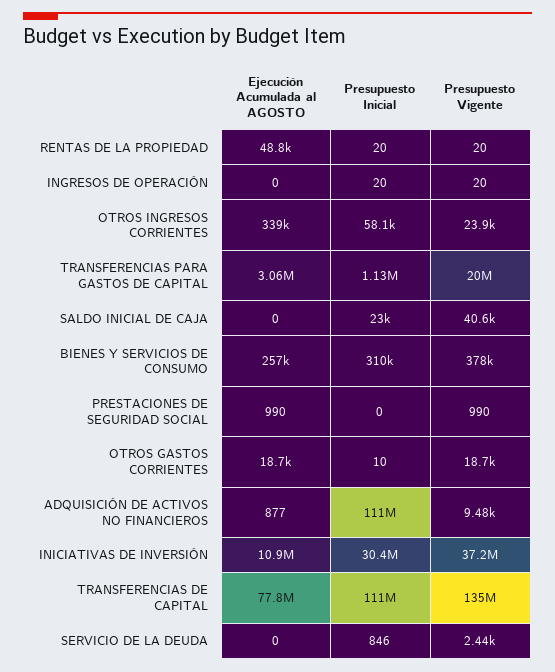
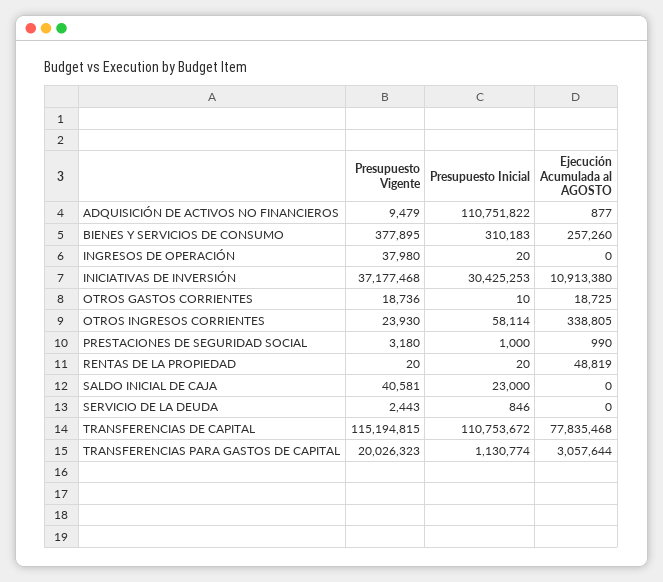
  {
    "Ejecución Acumulada al AGOSTO": {
      "RENTAS DE LA PROPIEDAD": 48819,
      "INGRESOS DE OPERACIÓN": 0,
      "OTROS INGRESOS CORRIENTES": 338805,
      "TRANSFERENCIAS PARA GASTOS DE CAPITAL": 3057644,
      "SALDO INICIAL DE CAJA": 0,
      "BIENES Y SERVICIOS DE CONSUMO": 257260,
      "PRESTACIONES DE SEGURIDAD SOCIAL": 990,
      "OTROS GASTOS CORRIENTES": 18725,
      "ADQUISICIÓN DE ACTIVOS NO FINANCIEROS": 877,
      "INICIATIVAS DE INVERSIÓN": 10913380,
      "TRANSFERENCIAS DE CAPITAL": 77835468,
      "SERVICIO DE LA DEUDA": 0
    },
    "Presupuesto Inicial": {
      "RENTAS DE LA PROPIEDAD": 20,
      "INGRESOS DE OPERACIÓN": 20,
      "OTROS INGRESOS CORRIENTES": 58114,
      "TRANSFERENCIAS PARA GASTOS DE CAPITAL": 1130774,
      "SALDO INICIAL DE CAJA": 23000,
      "BIENES Y SERVICIOS DE CONSUMO": 310183,
-     "PRESTACIONES DE SEGURIDAD SOCIAL": 0,
+     "PRESTACIONES DE SEGURIDAD SOCIAL": 1000,
      "OTROS GASTOS CORRIENTES": 10,
      "ADQUISICIÓN DE ACTIVOS NO FINANCIEROS": 110751822,
      "INICIATIVAS DE INVERSIÓN": 30425253,
      "TRANSFERENCIAS DE CAPITAL": 110753672,
      "SERVICIO DE LA DEUDA": 846
    },
    "Presupuesto Vigente": {
      "RENTAS DE LA PROPIEDAD": 20,
-     "INGRESOS DE OPERACIÓN": 20,
+     "INGRESOS DE OPERACIÓN": 37980,
      "OTROS INGRESOS CORRIENTES": 23930,
      "TRANSFERENCIAS PARA GASTOS DE CAPITAL": 20026323,
      "SALDO INICIAL DE CAJA": 40581,
      "BIENES Y SERVICIOS DE CONSUMO": 377895,
-     "PRESTACIONES DE SEGURIDAD SOCIAL": 990,
+     "PRESTACIONES DE SEGURIDAD SOCIAL": 3180,
      "OTROS GASTOS CORRIENTES": 18736,
      "ADQUISICIÓN DE ACTIVOS NO FINANCIEROS": 9479,
      "INICIATIVAS DE INVERSIÓN": 37177468,
-     "TRANSFERENCIAS DE CAPITAL": 135000000,
+     "TRANSFERENCIAS DE CAPITAL": 115194815,
      "SERVICIO DE LA DEUDA": 2443
    }
  }

